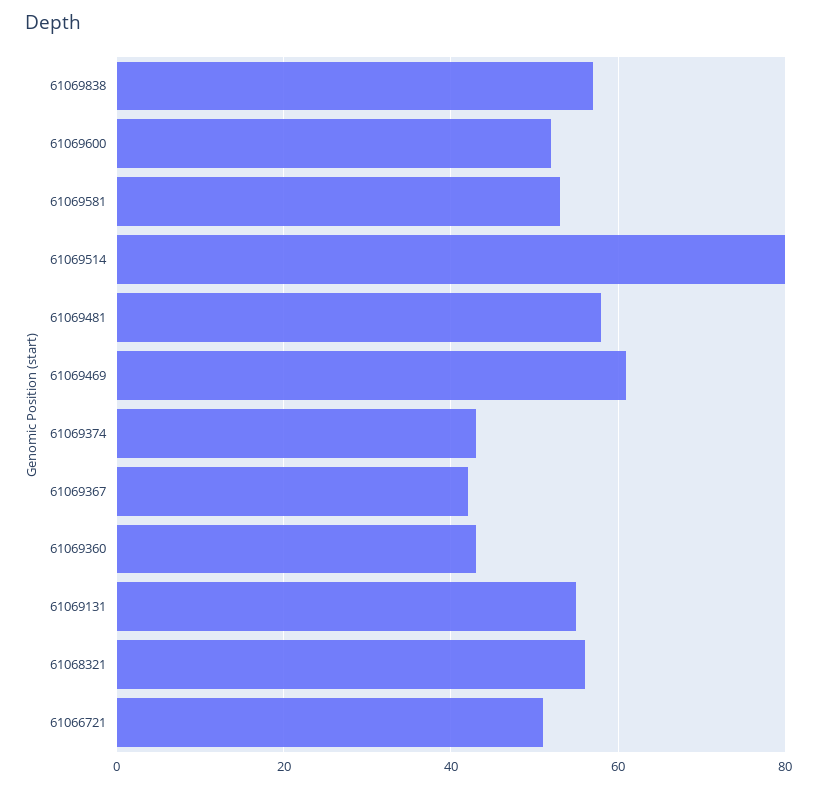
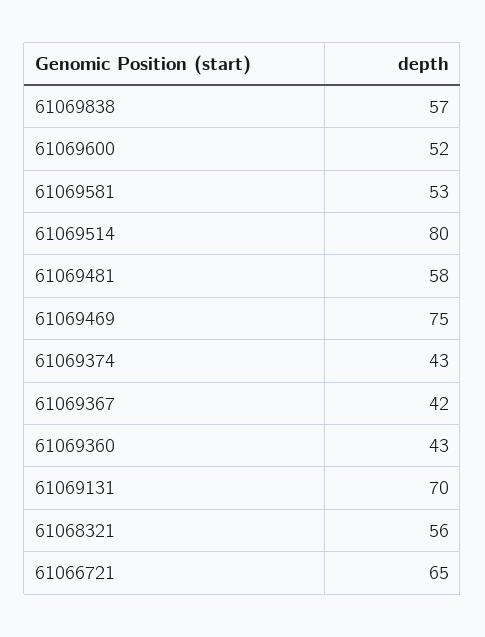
  {
    "61069838": 57,
    "61069600": 52,
    "61069581": 53,
    "61069514": 80,
    "61069481": 58,
-   "61069469": 60,
+   "61069469": 75,
    "61069374": 43,
    "61069367": 42,
    "61069360": 43,
-   "61069131": 55,
+   "61069131": 70,
    "61068321": 56,
-   "61066721": 50
+   "61066721": 65
  }

